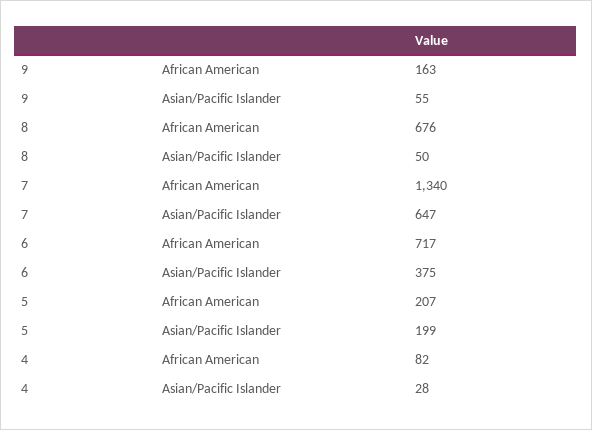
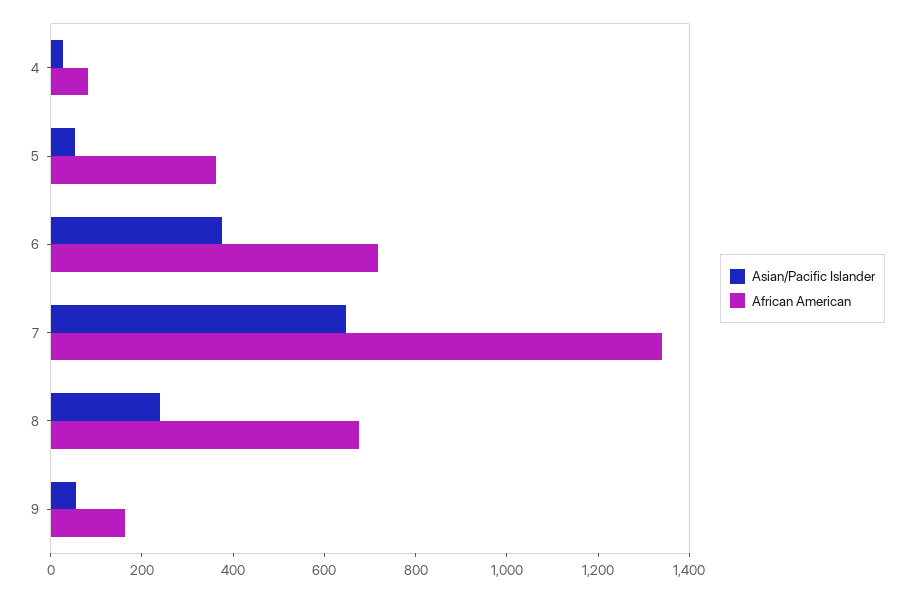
  {
    "African American": {
      "9": 163,
      "8": 676,
      "7": 1340,
      "6": 717,
-     "5": 207,
+     "5": 350,
      "4": 82
    },
    "Asian/Pacific Islander": {
      "9": 55,
-     "8": 50,
+     "8": 250,
      "7": 647,
      "6": 375,
-     "5": 199,
+     "5": 50,
      "4": 28
    }
  }

